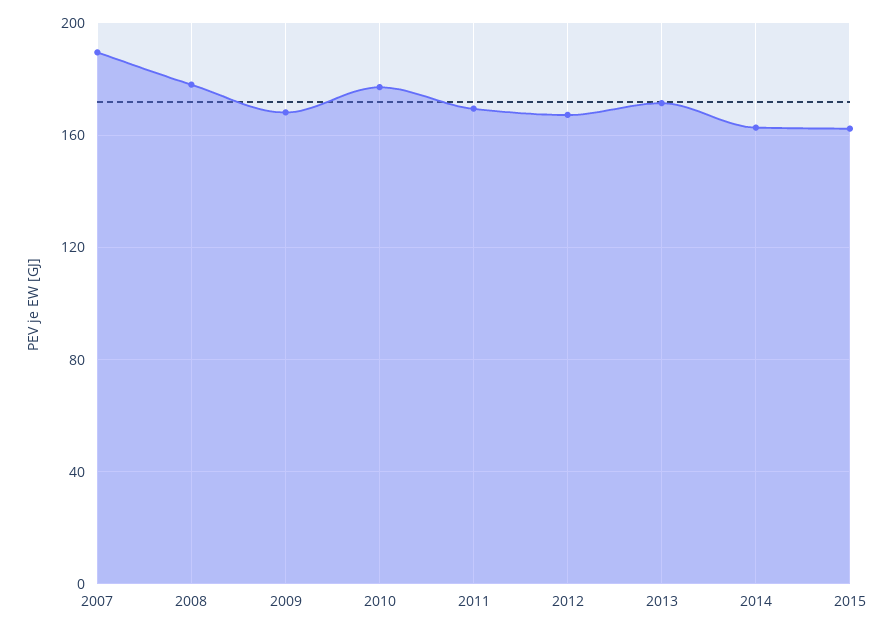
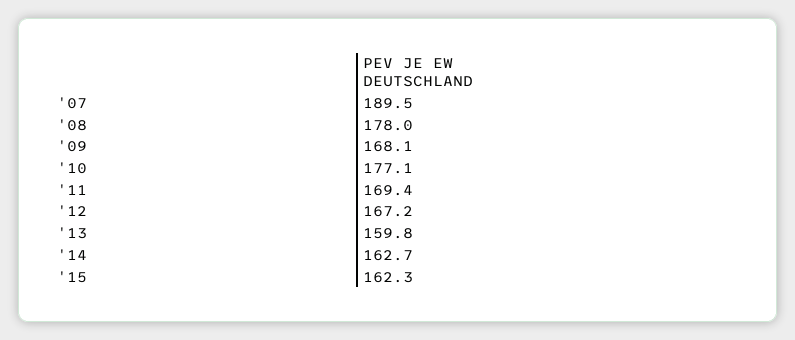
  {
    "2007": 189.5,
    "2008": 178,
    "2009": 168.1,
    "2010": 177.1,
    "2011": 169.4,
    "2012": 167.2,
-   "2013": 170,
+   "2013": 159.8,
    "2014": 162.7,
    "2015": 162.3
  }

